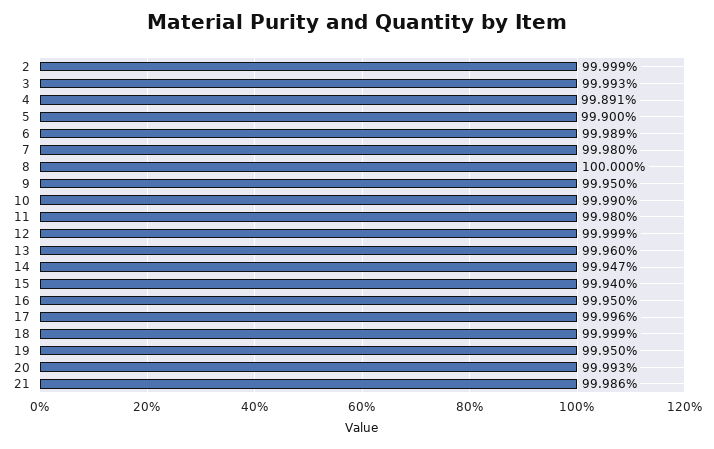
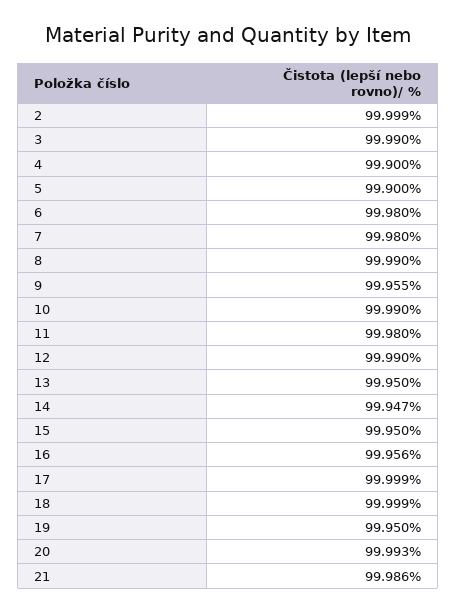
  {
    "2": 99.999,
-   "3": 99.993,
+   "3": 99.99,
-   "4": 99.891,
+   "4": 99.9,
    "5": 99.9,
-   "6": 99.989,
+   "6": 99.98,
    "7": 99.98,
-   "8": 100,
+   "8": 99.99,
-   "9": 99.95,
+   "9": 99.955,
    "10": 99.99,
    "11": 99.98,
-   "12": 99.999,
+   "12": 99.99,
-   "13": 99.96,
+   "13": 99.95,
    "14": 99.947,
-   "15": 99.94,
+   "15": 99.95,
-   "16": 99.95,
+   "16": 99.956,
-   "17": 99.996,
+   "17": 99.999,
    "18": 99.999,
    "19": 99.95,
    "20": 99.993,
    "21": 99.986
  }

